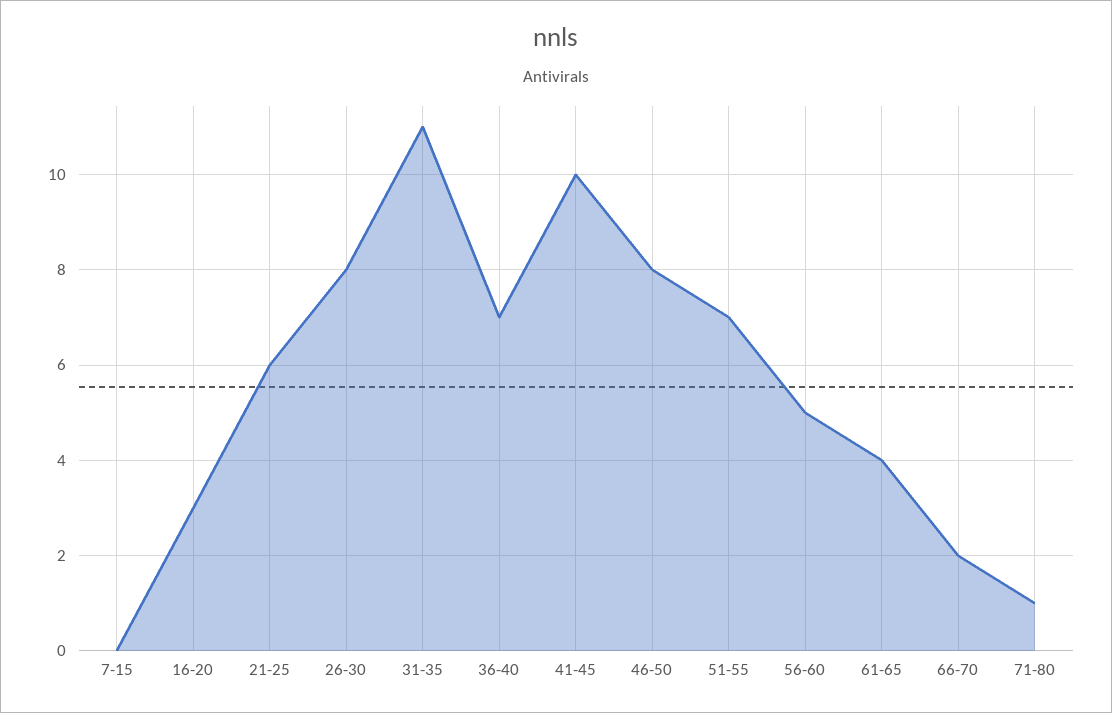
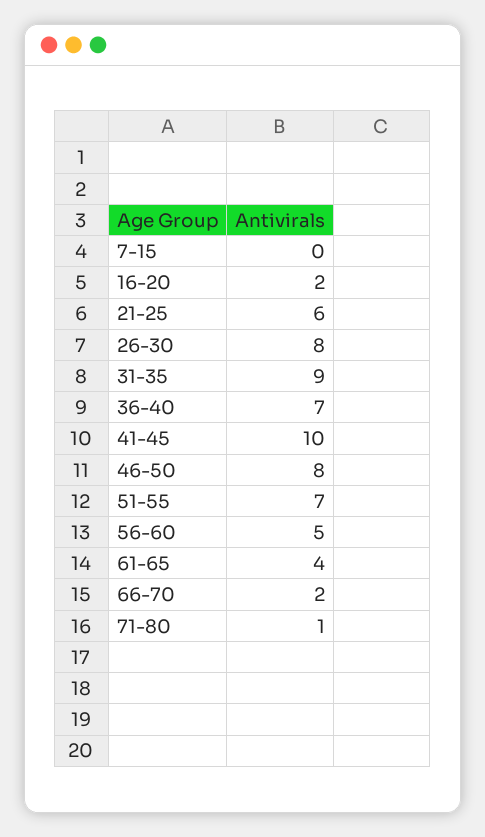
  {
    "7-15": 0,
-   "16-20": 3,
+   "16-20": 2,
    "21-25": 6,
    "26-30": 8,
-   "31-35": 11,
+   "31-35": 9,
    "36-40": 7,
    "41-45": 10,
    "46-50": 8,
    "51-55": 7,
    "56-60": 5,
    "61-65": 4,
    "66-70": 2,
    "71-80": 1
  }

